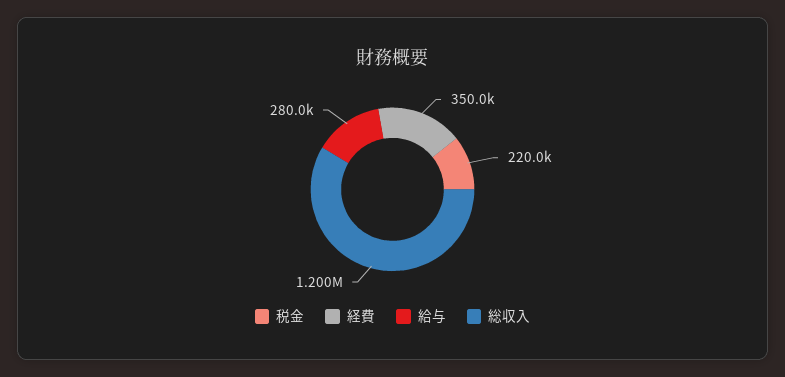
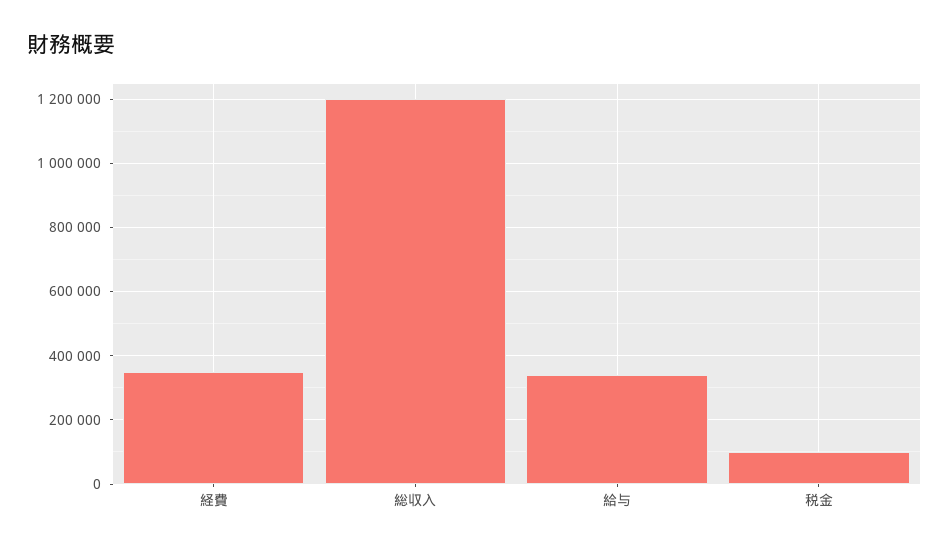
  {
-   "税金": 220000,
+   "税金": 100000,
    "経費": 350000,
-   "給与": 280000,
+   "給与": 340000,
    "総収入": 1200000
  }

